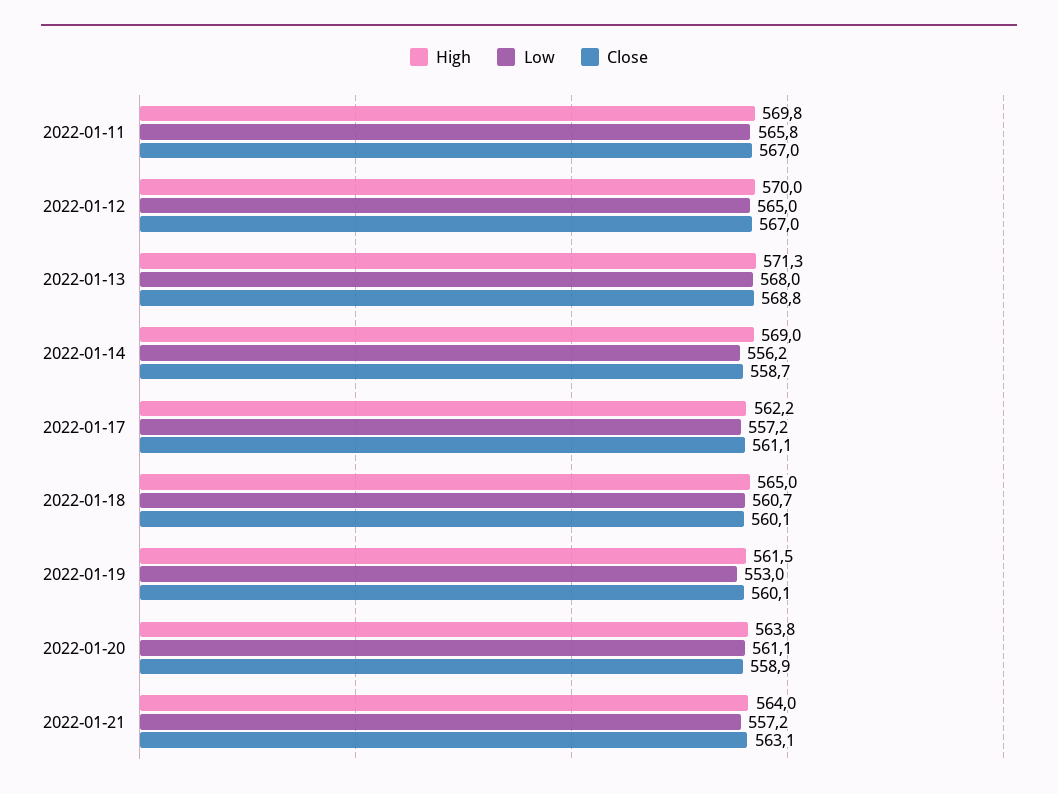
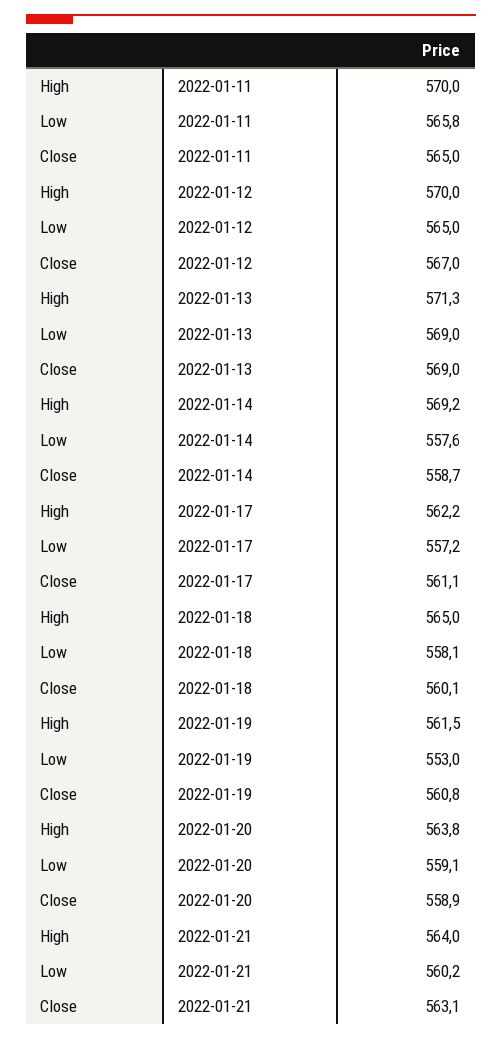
  {
    "High": {
-     "2022-01-11": 569.8,
+     "2022-01-11": 570,
      "2022-01-12": 570,
      "2022-01-13": 571.3,
-     "2022-01-14": 569,
+     "2022-01-14": 569.2,
      "2022-01-17": 562.2,
      "2022-01-18": 565,
      "2022-01-19": 561.5,
      "2022-01-20": 563.8,
      "2022-01-21": 564
    },
    "Low": {
      "2022-01-11": 565.8,
      "2022-01-12": 565,
-     "2022-01-13": 568,
+     "2022-01-13": 569,
-     "2022-01-14": 556.2,
+     "2022-01-14": 557.6,
      "2022-01-17": 557.2,
-     "2022-01-18": 560.7,
+     "2022-01-18": 558.1,
      "2022-01-19": 553,
-     "2022-01-20": 561.1,
+     "2022-01-20": 559.1,
-     "2022-01-21": 557.2
+     "2022-01-21": 560.2
    },
    "Close": {
-     "2022-01-11": 567,
+     "2022-01-11": 565,
      "2022-01-12": 567,
-     "2022-01-13": 568.8,
+     "2022-01-13": 569,
      "2022-01-14": 558.7,
      "2022-01-17": 561.1,
      "2022-01-18": 560.1,
-     "2022-01-19": 560.1,
+     "2022-01-19": 560.8,
      "2022-01-20": 558.9,
      "2022-01-21": 563.1
    }
  }

